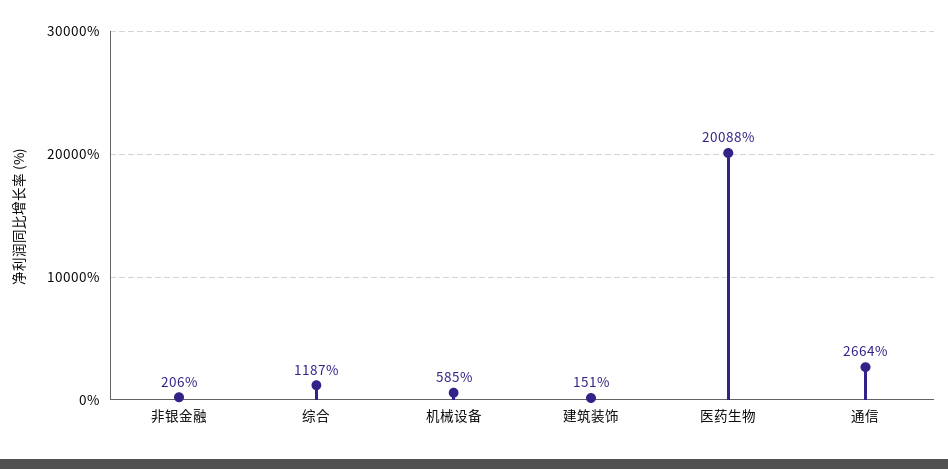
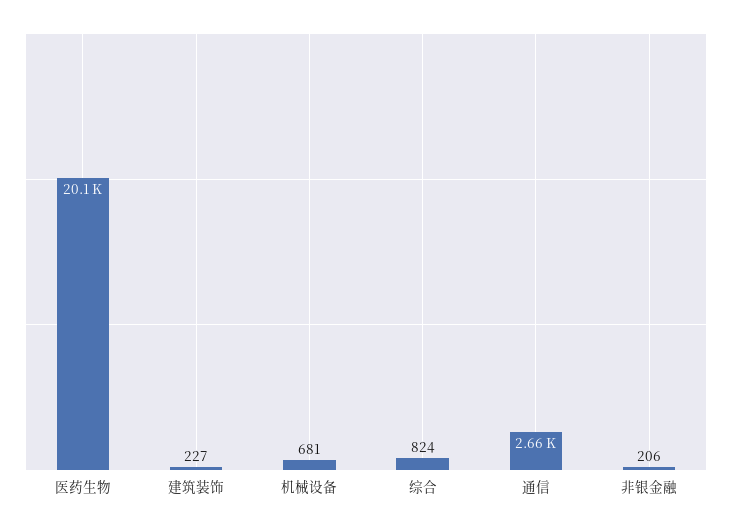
  {
    "非银金融": 206,
-   "综合": 1187,
+   "综合": 824,
-   "机械设备": 585,
+   "机械设备": 681,
-   "建筑装饰": 151,
+   "建筑装饰": 227,
    "医药生物": 20088,
    "通信": 2664
  }

